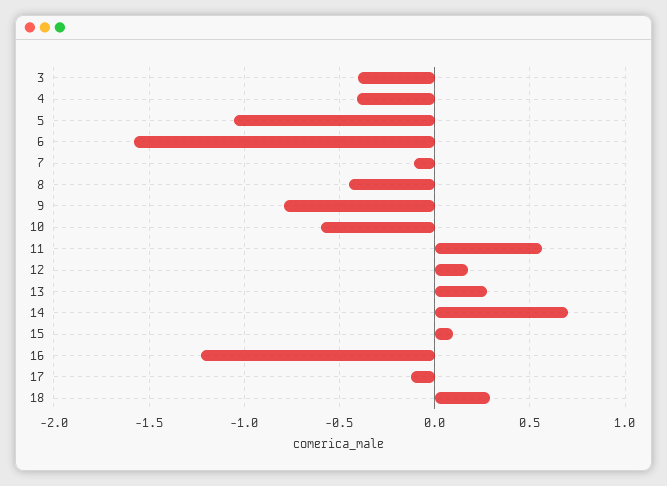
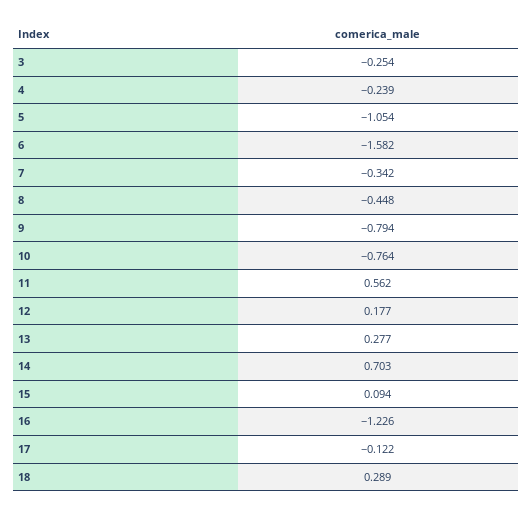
  {
-   "3": -0.4,
+   "3": -0.254,
-   "4": -0.4,
+   "4": -0.239,
    "5": -1.054,
    "6": -1.582,
-   "7": -0.1,
+   "7": -0.342,
    "8": -0.448,
    "9": -0.794,
-   "10": -0.6,
+   "10": -0.764,
    "11": 0.562,
    "12": 0.177,
    "13": 0.277,
    "14": 0.703,
    "15": 0.094,
    "16": -1.226,
    "17": -0.122,
    "18": 0.289
  }

